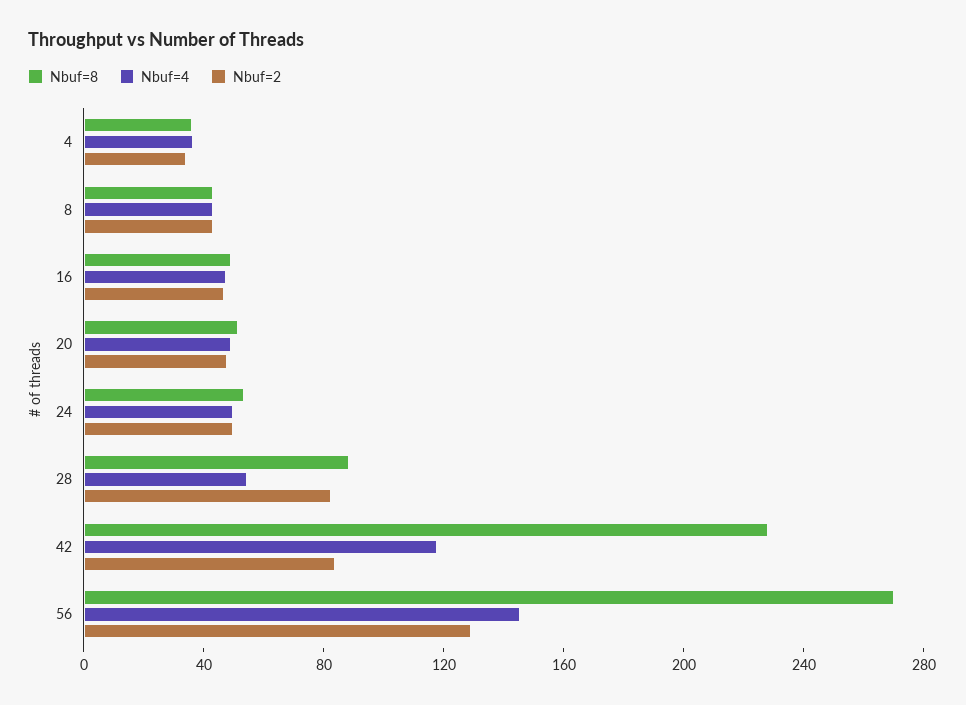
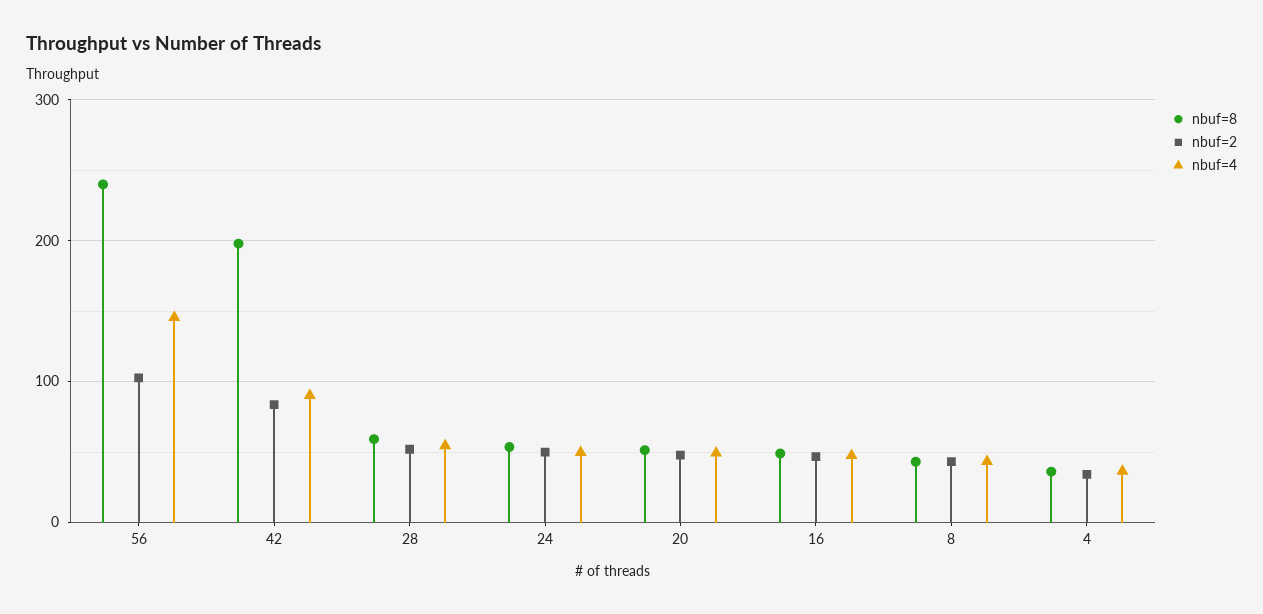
  {
    "Nbuf=8": {
      "4": 40,
      "8": 40,
      "16": 50,
      "20": 50,
      "24": 50,
-     "28": 90,
+     "28": 60,
-     "42": 230,
+     "42": 200,
-     "56": 270
+     "56": 240
    },
    "Nbuf=4": {
      "4": 40,
      "8": 40,
      "16": 50,
      "20": 50,
      "24": 50,
      "28": 50,
-     "42": 120,
+     "42": 90,
      "56": 150
    },
    "Nbuf=2": {
      "4": 30,
      "8": 40,
      "16": 50,
      "20": 50,
      "24": 50,
-     "28": 80,
+     "28": 50,
      "42": 80,
-     "56": 130
+     "56": 100
    }
  }

